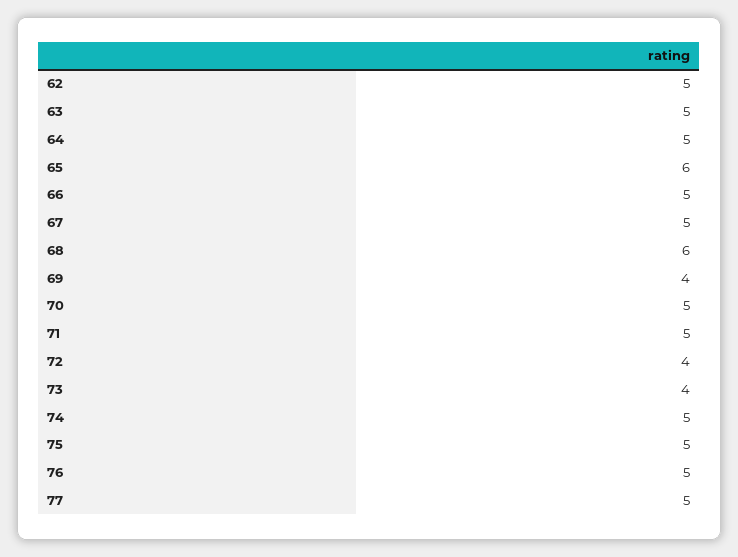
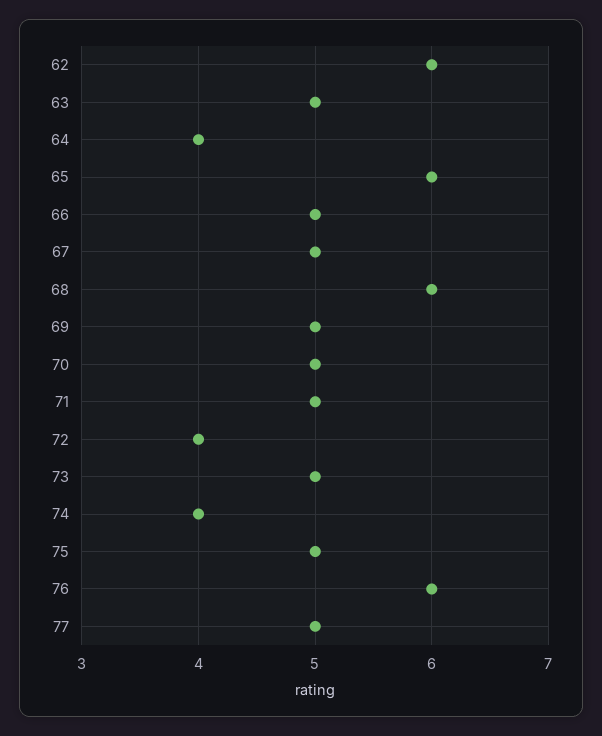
  {
-   "62": 5,
+   "62": 6,
    "63": 5,
-   "64": 5,
+   "64": 4,
    "65": 6,
    "66": 5,
    "67": 5,
    "68": 6,
-   "69": 4,
+   "69": 5,
    "70": 5,
    "71": 5,
    "72": 4,
-   "73": 4,
+   "73": 5,
-   "74": 5,
+   "74": 4,
    "75": 5,
-   "76": 5,
+   "76": 6,
    "77": 5
  }

